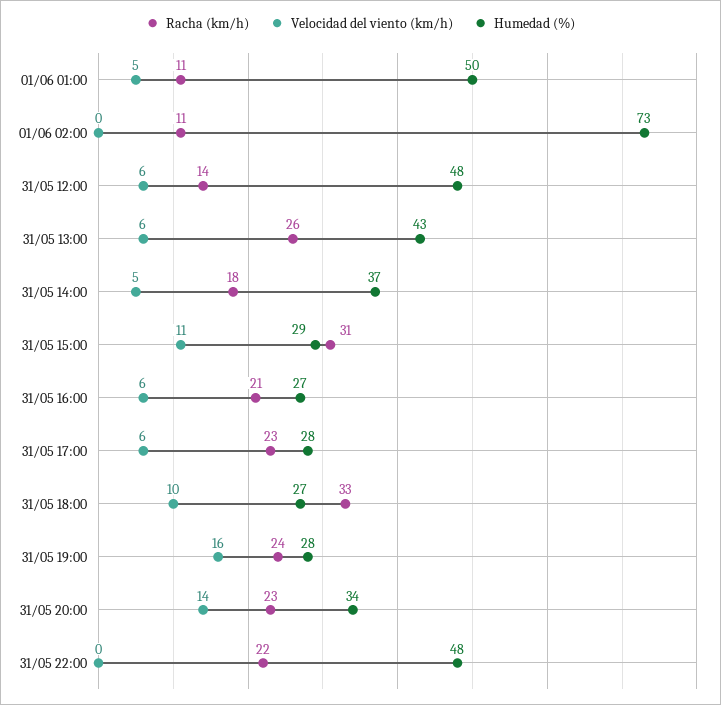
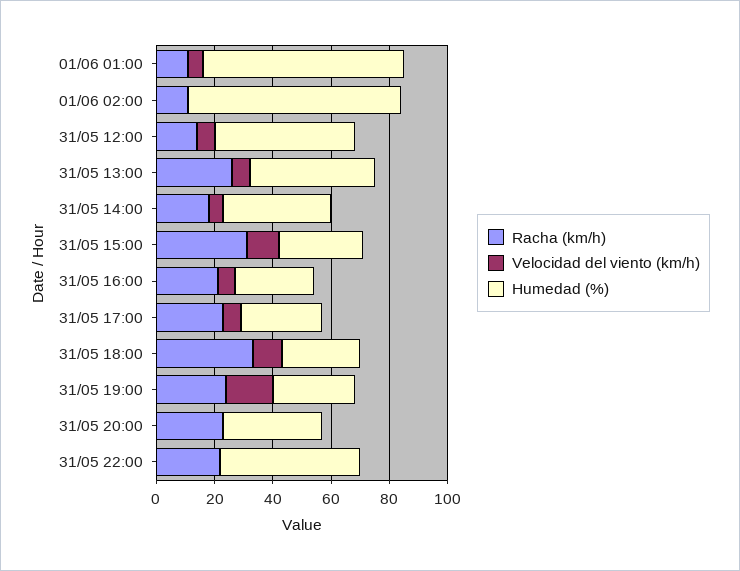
  {
    "Racha (km/h)": {
      "01/06 01:00": 11,
      "01/06 02:00": 11,
      "31/05 12:00": 14,
      "31/05 13:00": 26,
      "31/05 14:00": 18,
      "31/05 15:00": 31,
      "31/05 16:00": 21,
      "31/05 17:00": 23,
      "31/05 18:00": 33,
      "31/05 19:00": 24,
      "31/05 20:00": 23,
      "31/05 22:00": 22
    },
    "Velocidad del viento (km/h)": {
      "01/06 01:00": 5,
      "01/06 02:00": 0,
      "31/05 12:00": 6,
      "31/05 13:00": 6,
      "31/05 14:00": 5,
      "31/05 15:00": 11,
      "31/05 16:00": 6,
      "31/05 17:00": 6,
      "31/05 18:00": 10,
      "31/05 19:00": 16,
-     "31/05 20:00": 14,
+     "31/05 20:00": 0,
      "31/05 22:00": 0
    },
    "Humedad (%)": {
-     "01/06 01:00": 50,
+     "01/06 01:00": 70,
      "01/06 02:00": 73,
      "31/05 12:00": 48,
      "31/05 13:00": 43,
      "31/05 14:00": 37,
      "31/05 15:00": 29,
      "31/05 16:00": 27,
      "31/05 17:00": 28,
      "31/05 18:00": 27,
      "31/05 19:00": 28,
      "31/05 20:00": 34,
      "31/05 22:00": 48
    }
  }

